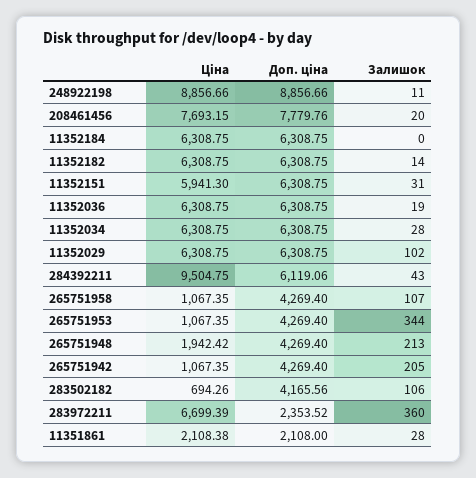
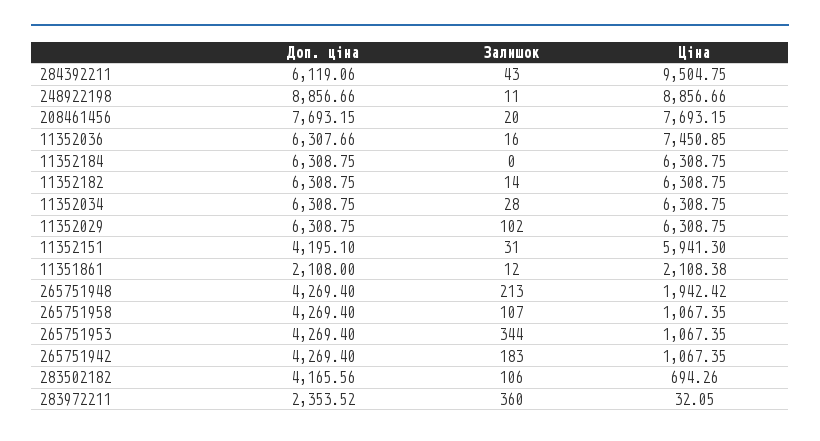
  {
    "Ціна": {
      "248922198": 8856.66,
      "208461456": 7693.15,
      "11352184": 6308.75,
      "11352182": 6308.75,
      "11352151": 5941.3,
-     "11352036": 6308.75,
+     "11352036": 7450.85,
      "11352034": 6308.75,
      "11352029": 6308.75,
      "284392211": 9504.75,
      "265751958": 1067.35,
      "265751953": 1067.35,
      "265751948": 1942.42,
      "265751942": 1067.35,
      "283502182": 694.26,
-     "283972211": 6699.39,
+     "283972211": 32.05,
      "11351861": 2108.38
    },
    "Доп. ціна": {
      "248922198": 8856.66,
-     "208461456": 7779.76,
+     "208461456": 7693.15,
      "11352184": 6308.75,
      "11352182": 6308.75,
-     "11352151": 6308.75,
+     "11352151": 4195.1,
-     "11352036": 6308.75,
+     "11352036": 6307.66,
      "11352034": 6308.75,
      "11352029": 6308.75,
      "284392211": 6119.06,
      "265751958": 4269.4,
      "265751953": 4269.4,
      "265751948": 4269.4,
      "265751942": 4269.4,
      "283502182": 4165.56,
      "283972211": 2353.52,
      "11351861": 2108
    },
    "Залишок": {
      "248922198": 11,
      "208461456": 20,
      "11352184": 0,
      "11352182": 14,
      "11352151": 31,
-     "11352036": 19,
+     "11352036": 16,
      "11352034": 28,
      "11352029": 102,
      "284392211": 43,
      "265751958": 107,
      "265751953": 344,
      "265751948": 213,
-     "265751942": 205,
+     "265751942": 183,
      "283502182": 106,
      "283972211": 360,
-     "11351861": 28
+     "11351861": 12
    }
  }

